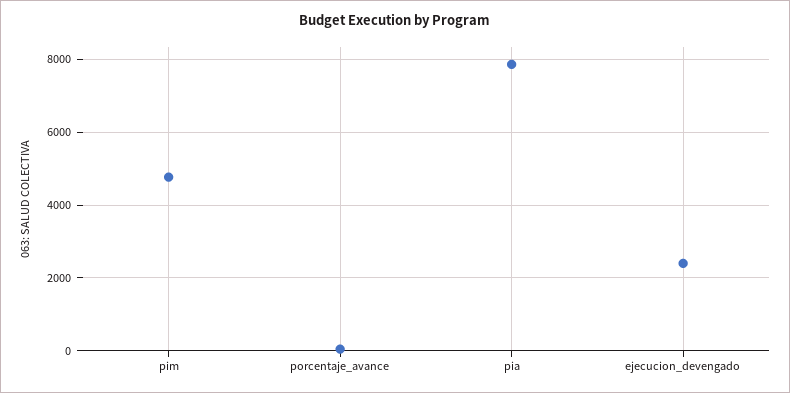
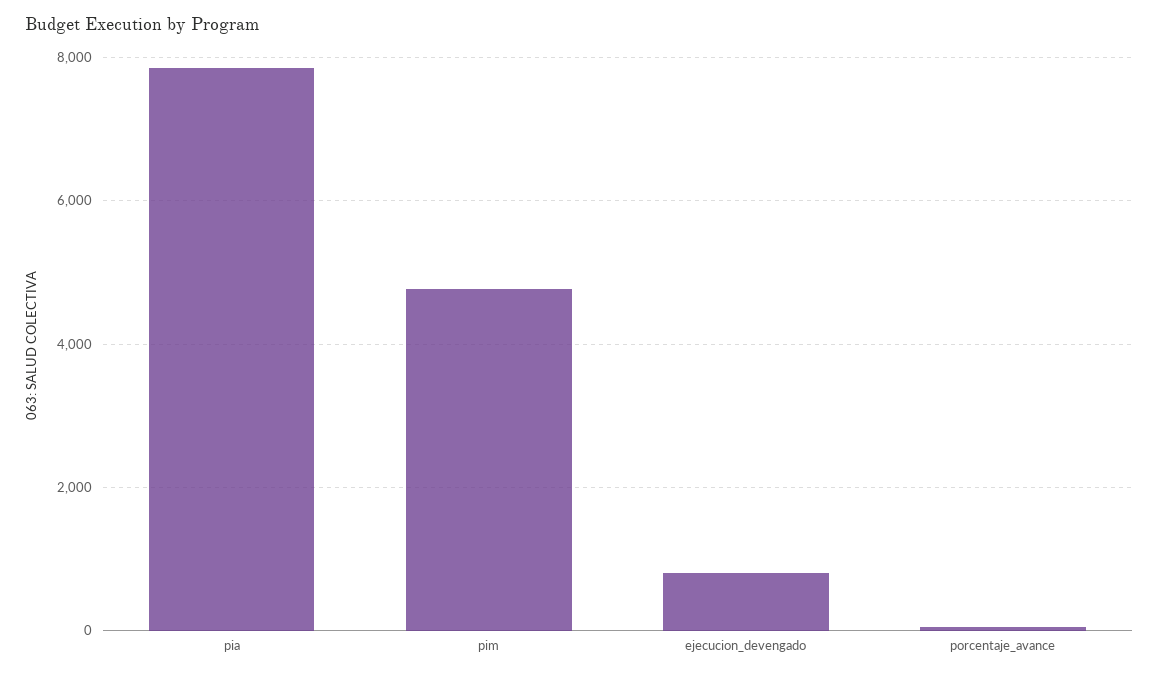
  {
    "pim": 4800,
    "porcentaje_avance": 0,
    "pia": 7800,
-   "ejecucion_devengado": 2400
+   "ejecucion_devengado": 800
  }

